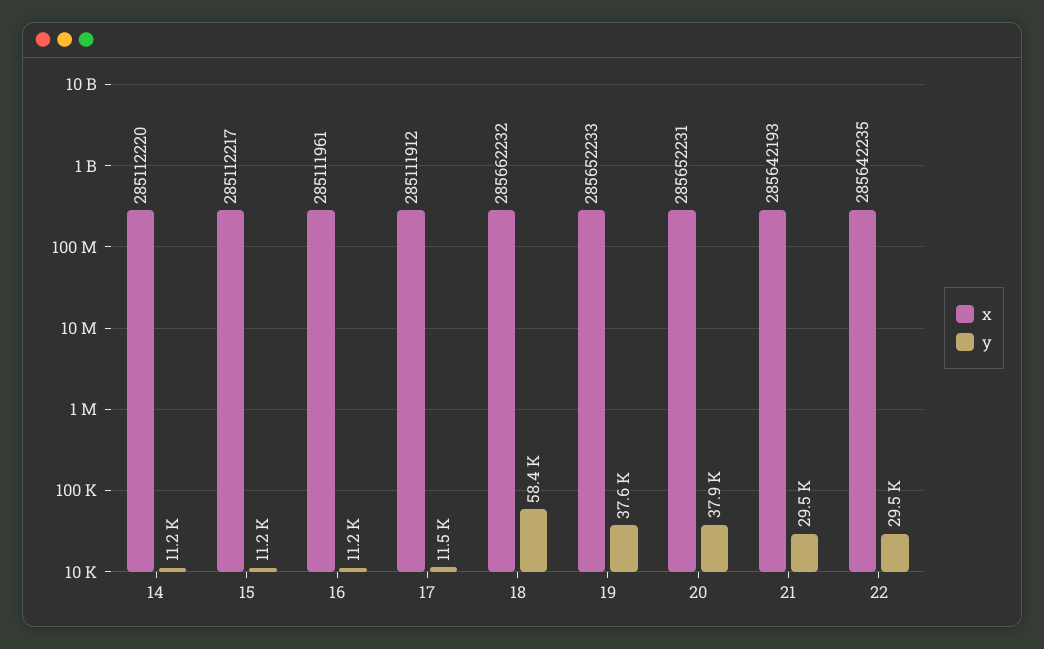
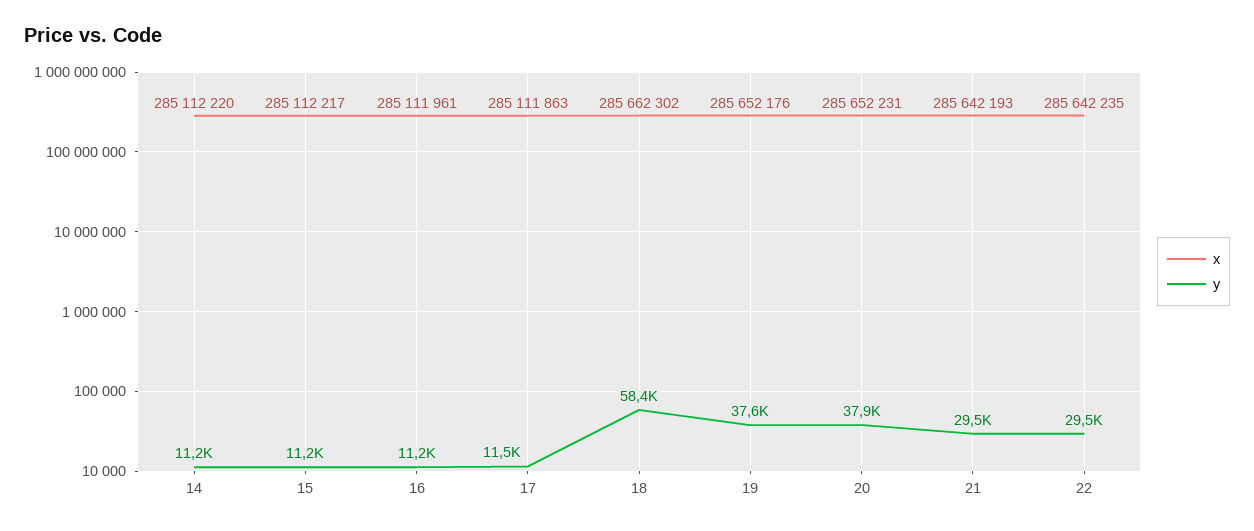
  {
    "x": {
      "14": 285112220,
      "15": 285112217,
      "16": 285111961,
-     "17": 285111912,
+     "17": 285111863,
-     "18": 285662232,
+     "18": 285662302,
-     "19": 285652233,
+     "19": 285652176,
      "20": 285652231,
      "21": 285642193,
      "22": 285642235
    },
    "y": {
      "14": 11200,
      "15": 11200,
      "16": 11200,
      "17": 11500,
      "18": 58400,
      "19": 37600,
      "20": 37900,
      "21": 29500,
      "22": 29500
    }
  }

